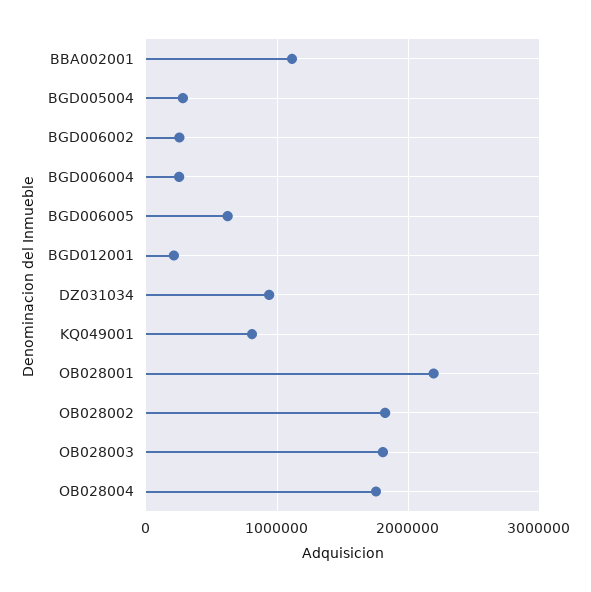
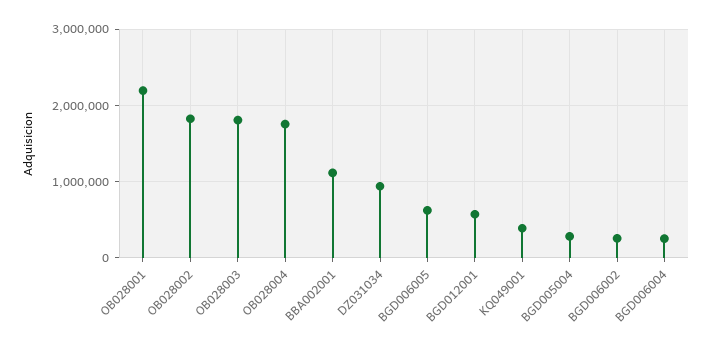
  {
    "BBA002001": 1100000,
    "BGD005004": 300000,
    "BGD006002": 300000,
    "BGD006004": 300000,
    "BGD006005": 600000,
-   "BGD012001": 200000,
+   "BGD012001": 600000,
    "DZ031034": 900000,
-   "KQ049001": 800000,
+   "KQ049001": 400000,
    "OB028001": 2200000,
    "OB028002": 1800000,
    "OB028003": 1800000,
    "OB028004": 1800000
  }

